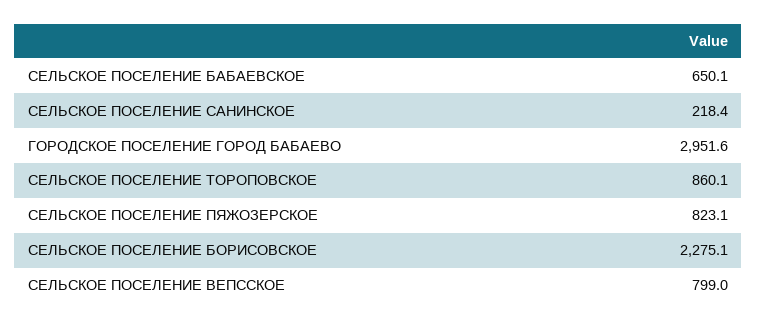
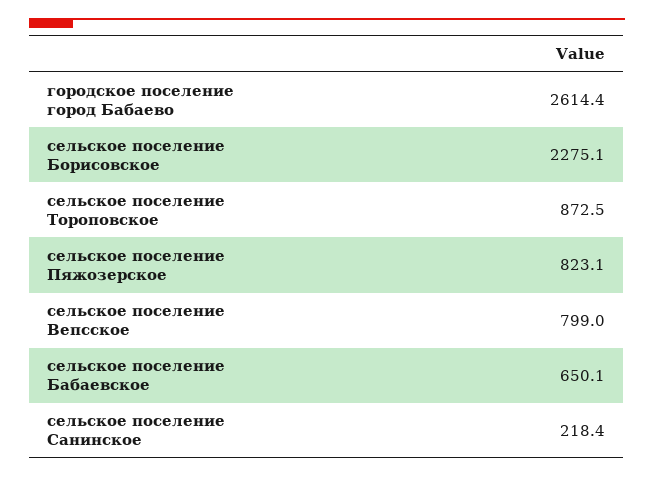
  {
    "СЕЛЬСКОЕ ПОСЕЛЕНИЕ БАБАЕВСКОЕ": 650.1,
    "СЕЛЬСКОЕ ПОСЕЛЕНИЕ САНИНСКОЕ": 218.4,
-   "ГОРОДСКОЕ ПОСЕЛЕНИЕ ГОРОД БАБАЕВО": 2951.6,
+   "ГОРОДСКОЕ ПОСЕЛЕНИЕ ГОРОД БАБАЕВО": 2614.4,
-   "СЕЛЬСКОЕ ПОСЕЛЕНИЕ ТОРОПОВСКОЕ": 860.1,
+   "СЕЛЬСКОЕ ПОСЕЛЕНИЕ ТОРОПОВСКОЕ": 872.5,
    "СЕЛЬСКОЕ ПОСЕЛЕНИЕ ПЯЖОЗЕРСКОЕ": 823.1,
    "СЕЛЬСКОЕ ПОСЕЛЕНИЕ БОРИСОВСКОЕ": 2275.1,
    "СЕЛЬСКОЕ ПОСЕЛЕНИЕ ВЕПССКОЕ": 799
  }

